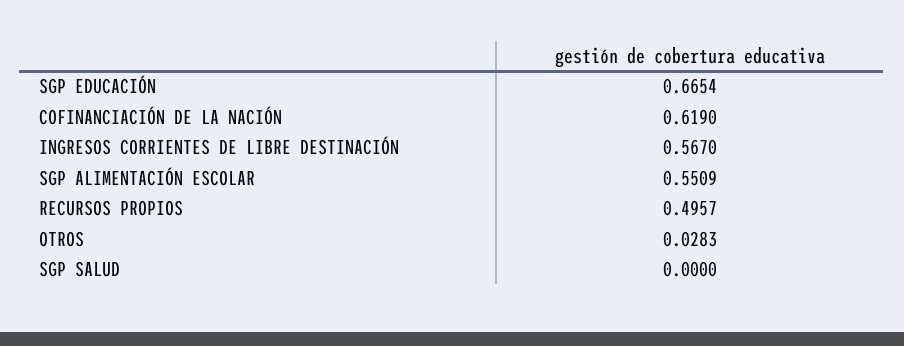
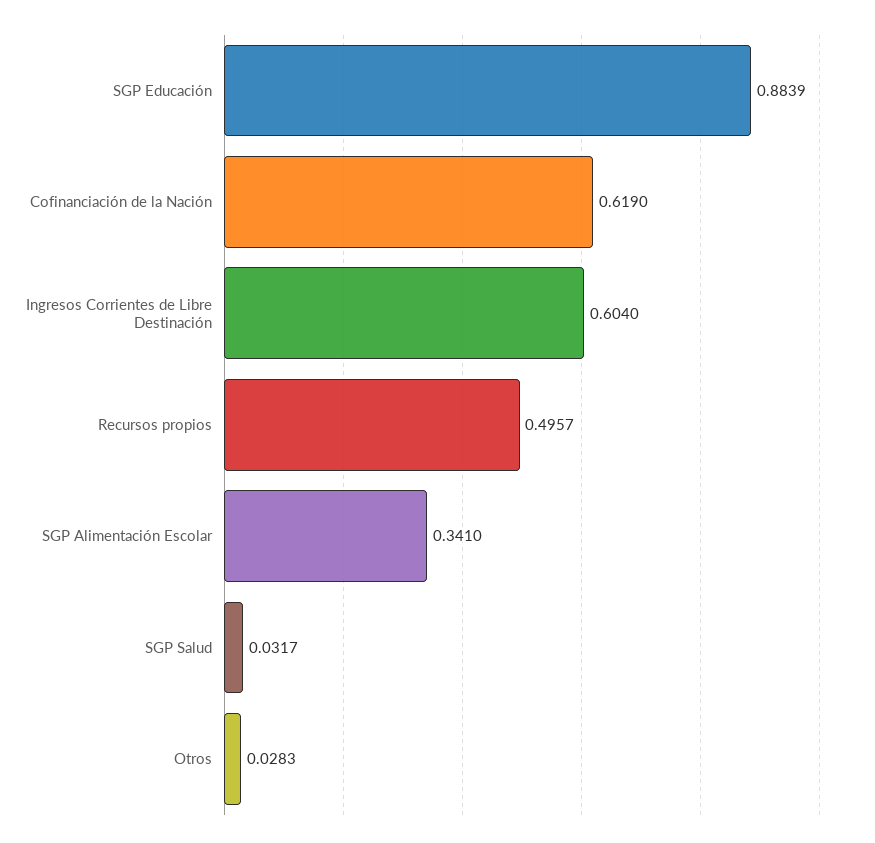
  {
-   "SGP EDUCACIÓN": 0.6654,
+   "SGP EDUCACIÓN": 0.8839,
    "COFINANCIACIÓN DE LA NACIÓN": 0.619,
-   "INGRESOS CORRIENTES DE LIBRE DESTINACIÓN": 0.567,
+   "INGRESOS CORRIENTES DE LIBRE DESTINACIÓN": 0.604,
-   "SGP ALIMENTACIÓN ESCOLAR": 0.5509,
+   "SGP ALIMENTACIÓN ESCOLAR": 0.341,
    "RECURSOS PROPIOS": 0.4957,
    "OTROS": 0.0283,
-   "SGP SALUD": 0
+   "SGP SALUD": 0.0317
  }

